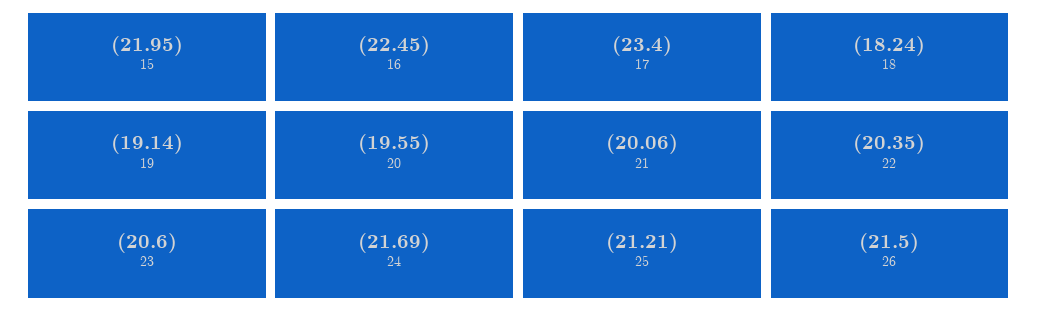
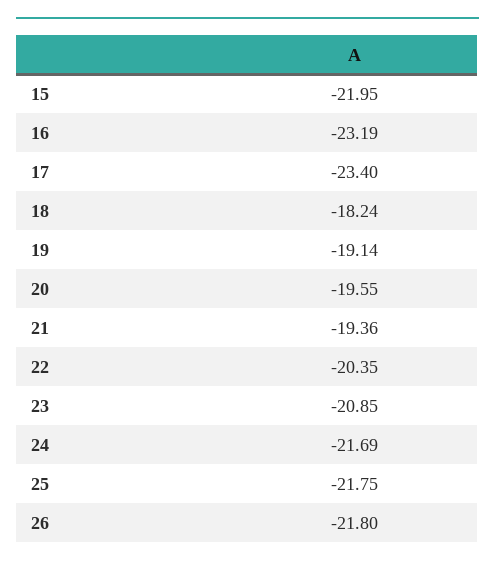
  {
    "15": -21.95,
-   "16": -22.45,
+   "16": -23.19,
    "17": -23.4,
    "18": -18.24,
    "19": -19.14,
    "20": -19.55,
-   "21": -20.06,
+   "21": -19.36,
    "22": -20.35,
-   "23": -20.6,
+   "23": -20.85,
    "24": -21.69,
-   "25": -21.21,
+   "25": -21.75,
-   "26": -21.5
+   "26": -21.8
  }

